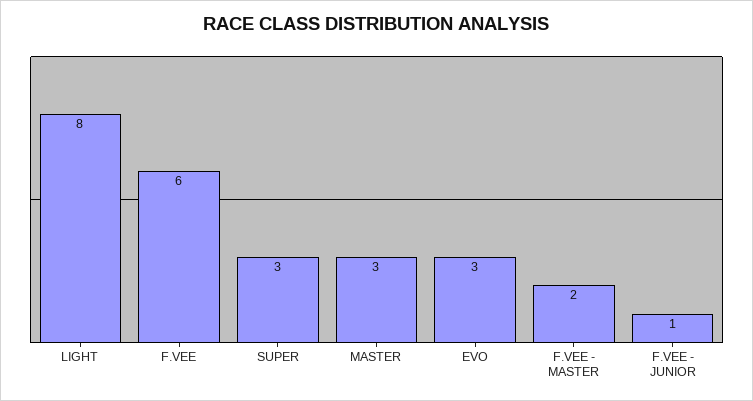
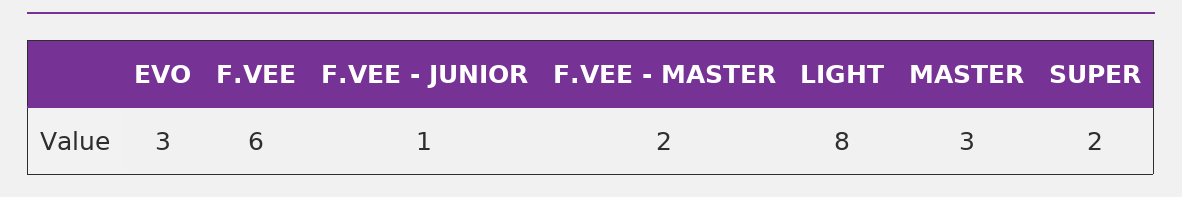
  {
    "LIGHT": 8,
    "F.VEE": 6,
-   "SUPER": 3,
+   "SUPER": 2,
    "MASTER": 3,
    "EVO": 3,
    "F.VEE - MASTER": 2,
    "F.VEE - JUNIOR": 1
  }

